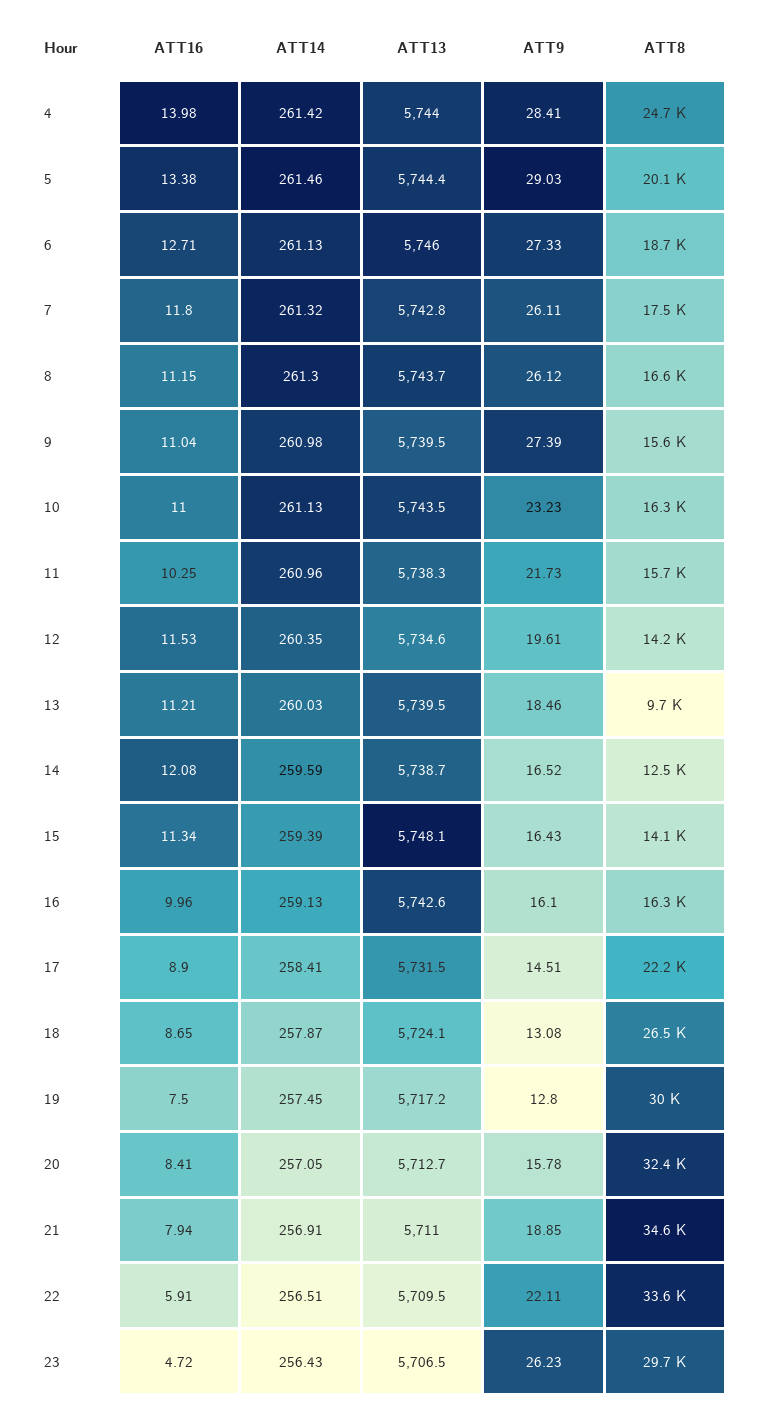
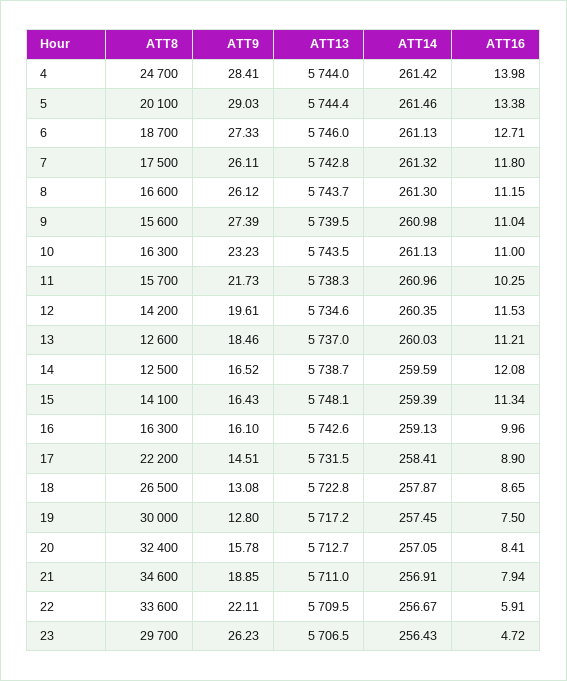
  {
    "ATT16": {
      "4": 13.98,
      "5": 13.38,
      "6": 12.71,
      "7": 11.8,
      "8": 11.15,
      "9": 11.04,
      "10": 11,
      "11": 10.25,
      "12": 11.53,
      "13": 11.21,
      "14": 12.08,
      "15": 11.34,
      "16": 9.96,
      "17": 8.9,
      "18": 8.65,
      "19": 7.5,
      "20": 8.41,
      "21": 7.94,
      "22": 5.91,
      "23": 4.72
    },
    "ATT14": {
      "4": 261.42,
      "5": 261.46,
      "6": 261.13,
      "7": 261.32,
      "8": 261.3,
      "9": 260.98,
      "10": 261.13,
      "11": 260.96,
      "12": 260.35,
      "13": 260.03,
      "14": 259.59,
      "15": 259.39,
      "16": 259.13,
      "17": 258.41,
      "18": 257.87,
      "19": 257.45,
      "20": 257.05,
      "21": 256.91,
-     "22": 256.51,
+     "22": 256.67,
      "23": 256.43
    },
    "ATT13": {
      "4": 5744,
      "5": 5744.4,
      "6": 5746,
      "7": 5742.8,
      "8": 5743.7,
      "9": 5739.5,
      "10": 5743.5,
      "11": 5738.3,
      "12": 5734.6,
-     "13": 5739.5,
+     "13": 5737,
      "14": 5738.7,
      "15": 5748.1,
      "16": 5742.6,
      "17": 5731.5,
-     "18": 5724.1,
+     "18": 5722.8,
      "19": 5717.2,
      "20": 5712.7,
      "21": 5711,
      "22": 5709.5,
      "23": 5706.5
    },
    "ATT9": {
      "4": 28.41,
      "5": 29.03,
      "6": 27.33,
      "7": 26.11,
      "8": 26.12,
      "9": 27.39,
      "10": 23.23,
      "11": 21.73,
      "12": 19.61,
      "13": 18.46,
      "14": 16.52,
      "15": 16.43,
      "16": 16.1,
      "17": 14.51,
      "18": 13.08,
      "19": 12.8,
      "20": 15.78,
      "21": 18.85,
      "22": 22.11,
      "23": 26.23
    },
    "ATT8": {
      "4": 24700,
      "5": 20100,
      "6": 18700,
      "7": 17500,
      "8": 16600,
      "9": 15600,
      "10": 16300,
      "11": 15700,
      "12": 14200,
-     "13": 9700,
+     "13": 12600,
      "14": 12500,
      "15": 14100,
      "16": 16300,
      "17": 22200,
      "18": 26500,
      "19": 30000,
      "20": 32400,
      "21": 34600,
      "22": 33600,
      "23": 29700
    }
  }

